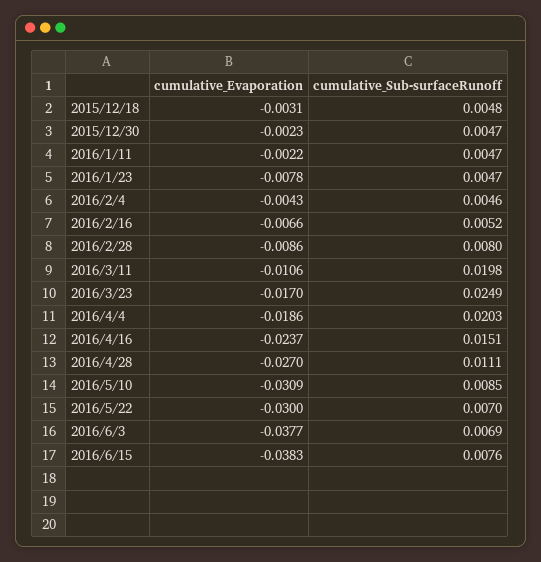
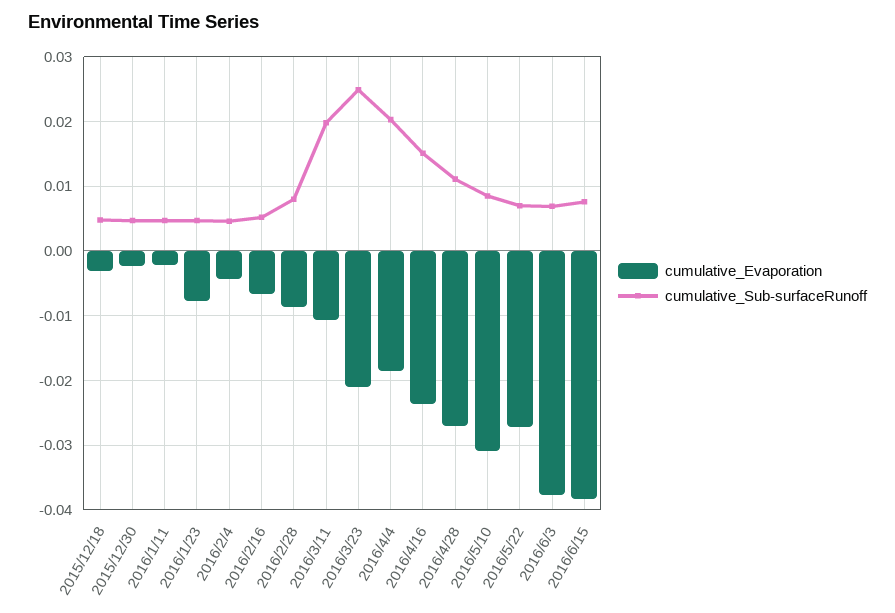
  {
    "cumulative_Evaporation": {
      "2015/12/18": -0.0031,
      "2015/12/30": -0.0023,
      "2016/1/11": -0.0022,
      "2016/1/23": -0.0078,
      "2016/2/4": -0.0043,
      "2016/2/16": -0.0066,
      "2016/2/28": -0.0086,
      "2016/3/11": -0.0106,
-     "2016/3/23": -0.017,
+     "2016/3/23": -0.021,
      "2016/4/4": -0.0186,
      "2016/4/16": -0.0237,
      "2016/4/28": -0.027,
      "2016/5/10": -0.0309,
-     "2016/5/22": -0.03,
+     "2016/5/22": -0.027,
      "2016/6/3": -0.0377,
      "2016/6/15": -0.0383
    },
    "cumulative_Sub-surfaceRunoff": {
      "2015/12/18": 0.0048,
      "2015/12/30": 0.0047,
      "2016/1/11": 0.0047,
      "2016/1/23": 0.0047,
      "2016/2/4": 0.0046,
      "2016/2/16": 0.0052,
      "2016/2/28": 0.008,
      "2016/3/11": 0.0198,
      "2016/3/23": 0.0249,
      "2016/4/4": 0.0203,
      "2016/4/16": 0.0151,
      "2016/4/28": 0.0111,
      "2016/5/10": 0.0085,
      "2016/5/22": 0.007,
      "2016/6/3": 0.0069,
      "2016/6/15": 0.0076
    }
  }

